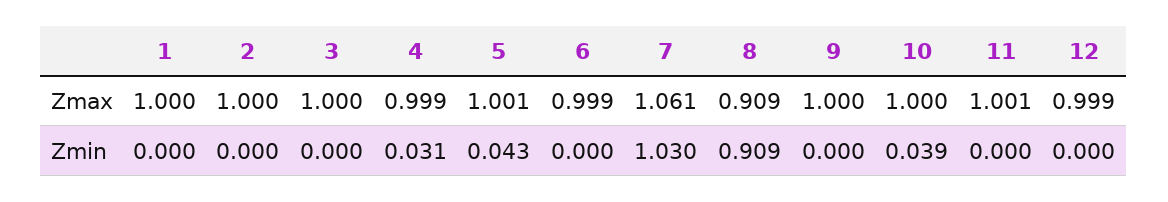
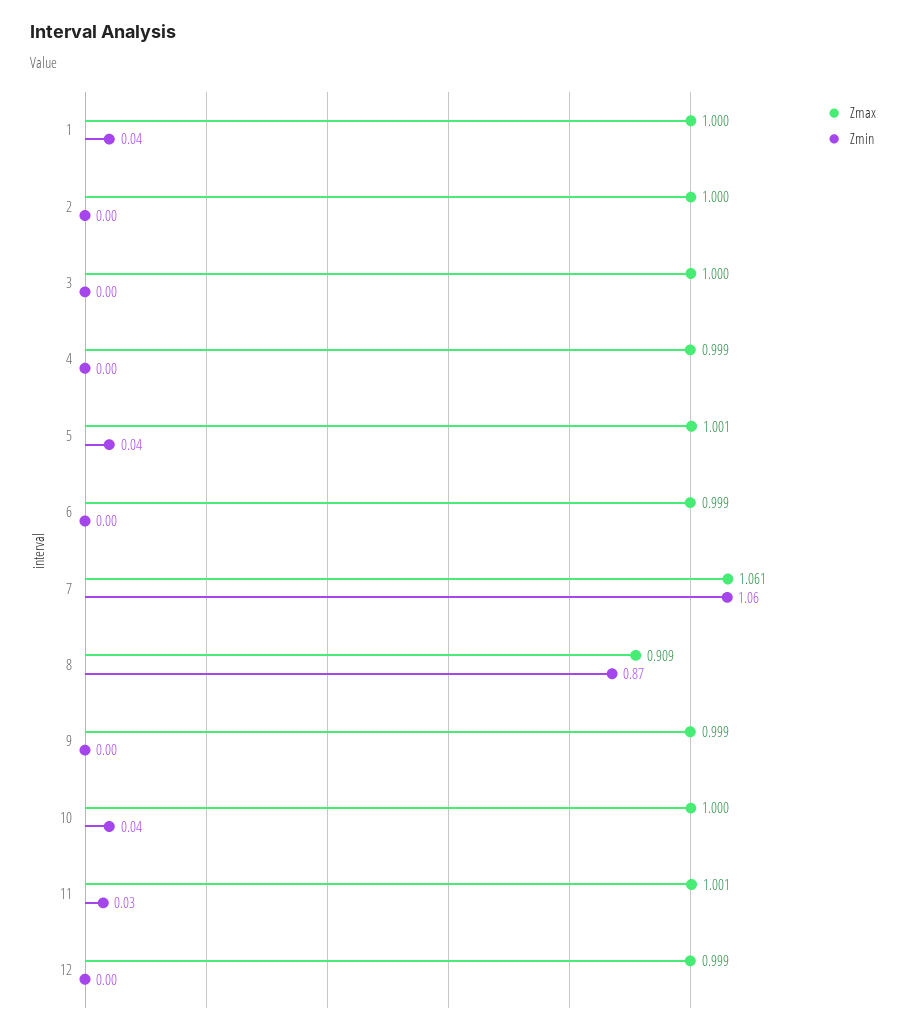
  {
    "Zmax": {
      "1": 1,
      "2": 1,
      "3": 1,
      "4": 0.999,
      "5": 1.001,
      "6": 0.999,
      "7": 1.061,
      "8": 0.909,
-     "9": 1,
+     "9": 0.999,
      "10": 1,
      "11": 1.001,
      "12": 0.999
    },
    "Zmin": {
-     "1": 0,
+     "1": 0.04,
      "2": 0,
      "3": 0,
-     "4": 0.031,
+     "4": 0,
      "5": 0.043,
      "6": 0,
-     "7": 1.03,
+     "7": 1.06,
-     "8": 0.909,
+     "8": 0.87,
      "9": 0,
      "10": 0.039,
-     "11": 0,
+     "11": 0.03,
      "12": 0
    }
  }

